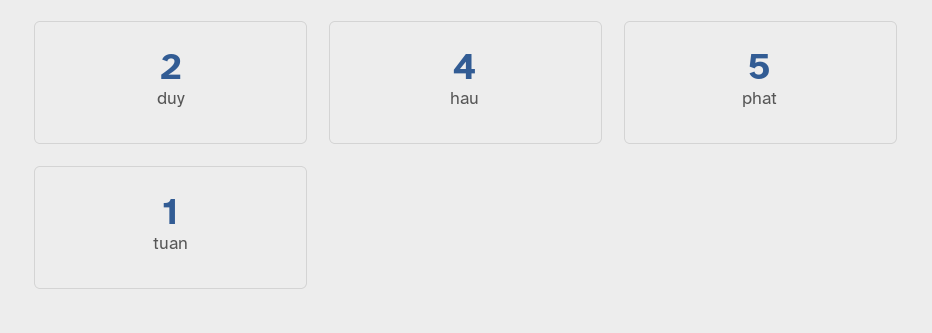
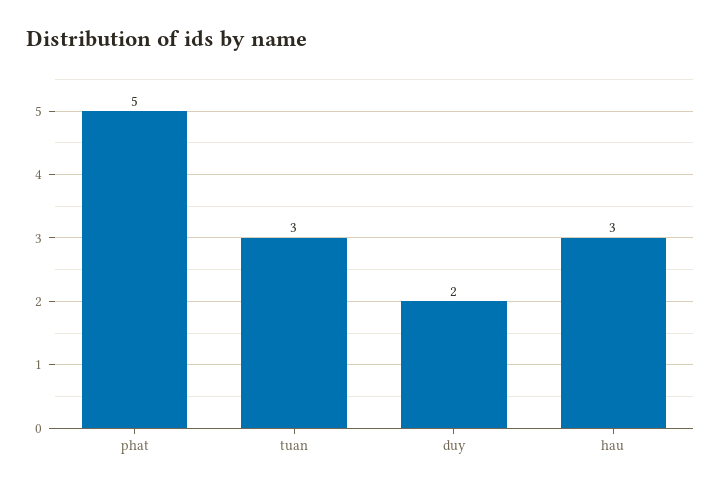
  {
    "duy": 2,
-   "hau": 4,
+   "hau": 3,
    "phat": 5,
-   "tuan": 1
+   "tuan": 3
  }

